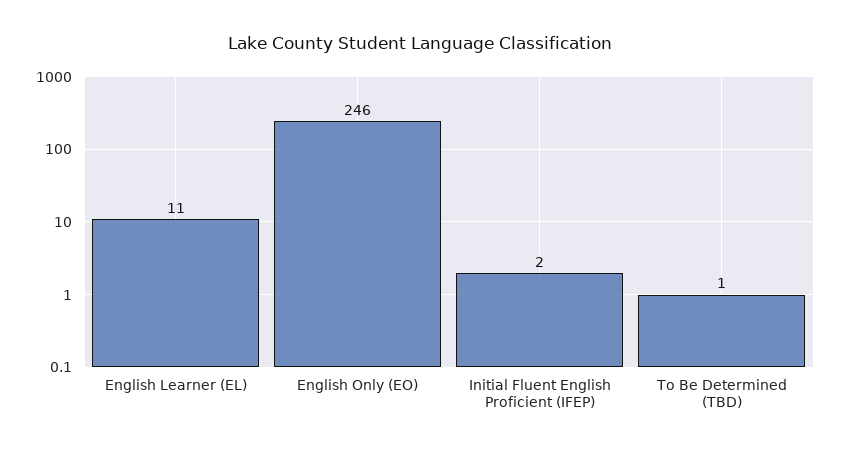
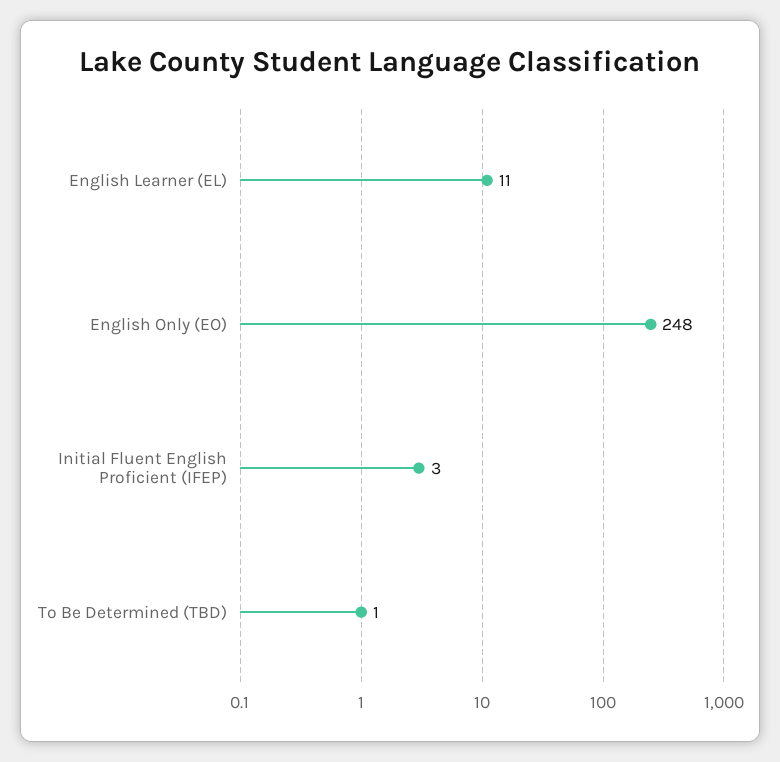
  {
    "English Learner (EL)": 11,
-   "English Only (EO)": 246,
+   "English Only (EO)": 248,
-   "Initial Fluent English Proficient (IFEP)": 2,
+   "Initial Fluent English Proficient (IFEP)": 3,
    "To Be Determined (TBD)": 1
  }

